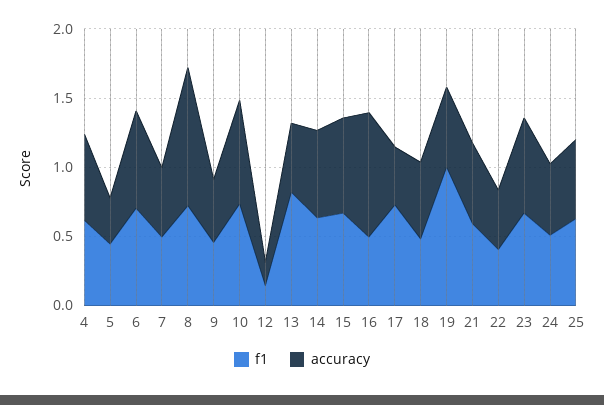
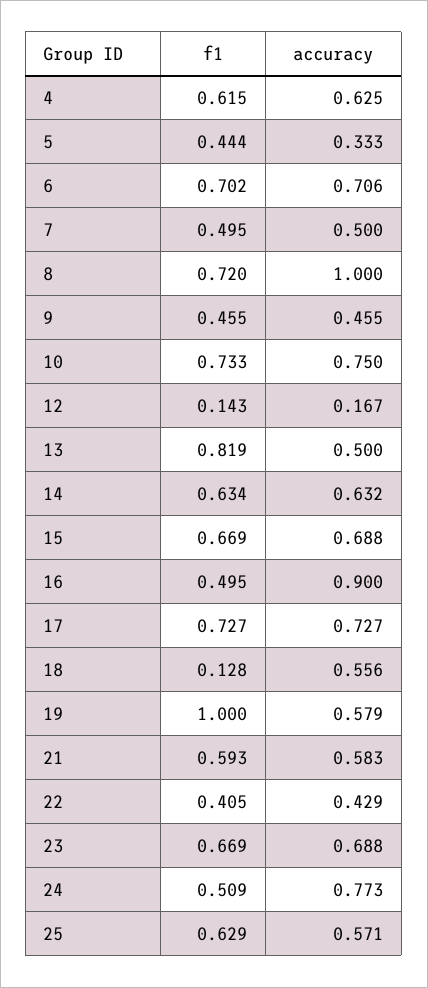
  {
    "f1": {
      "4": 0.615,
      "5": 0.444,
      "6": 0.702,
      "7": 0.495,
      "8": 0.72,
      "9": 0.455,
      "10": 0.733,
      "12": 0.143,
      "13": 0.819,
      "14": 0.634,
      "15": 0.669,
      "16": 0.495,
      "17": 0.727,
-     "18": 0.5,
+     "18": 0.128,
      "19": 1,
      "21": 0.593,
      "22": 0.405,
      "23": 0.669,
      "24": 0.509,
      "25": 0.629
    },
    "accuracy": {
      "4": 0.625,
      "5": 0.333,
      "6": 0.706,
      "7": 0.5,
      "8": 1,
      "9": 0.455,
      "10": 0.75,
      "12": 0.167,
      "13": 0.5,
      "14": 0.632,
      "15": 0.688,
      "16": 0.9,
-     "17": 0.4,
+     "17": 0.727,
      "18": 0.556,
      "19": 0.579,
      "21": 0.583,
      "22": 0.429,
      "23": 0.688,
-     "24": 0.5,
+     "24": 0.773,
      "25": 0.571
    }
  }

